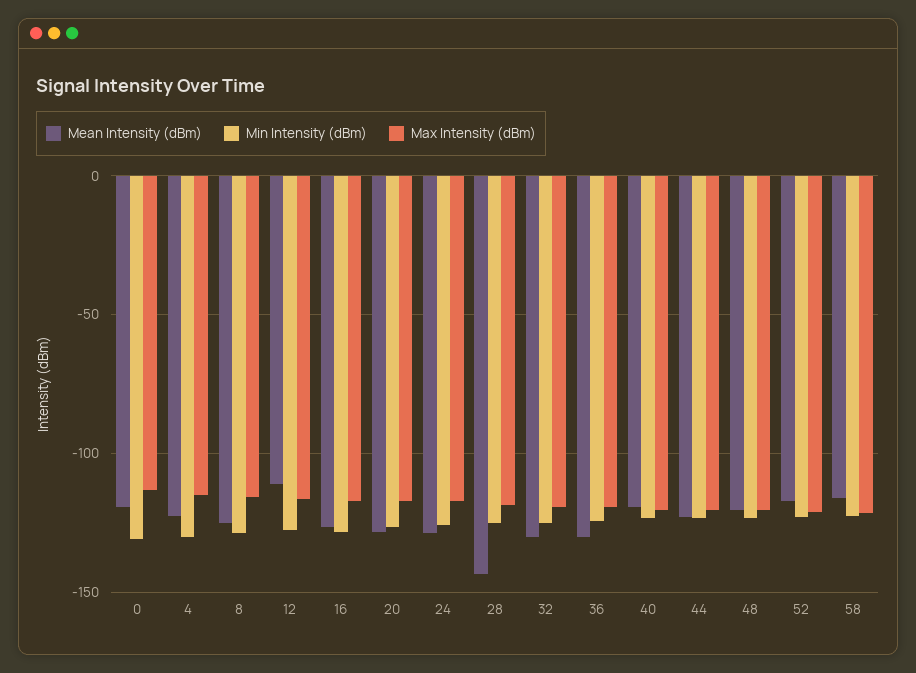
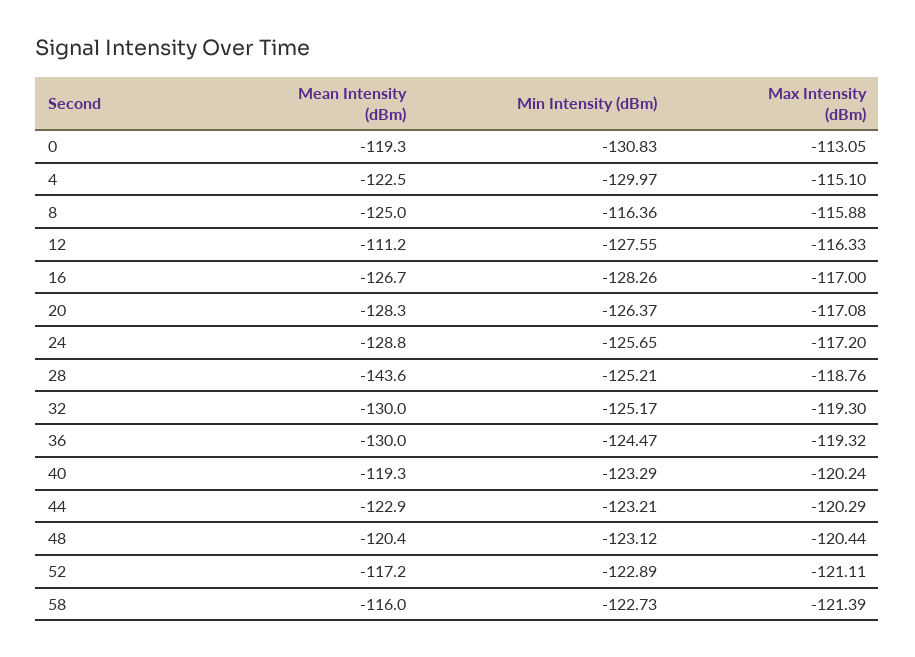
  {
    "Mean Intensity (dBm)": {
      "0": -119.3,
      "4": -122.5,
      "8": -125,
      "12": -111.2,
      "16": -126.7,
      "20": -128.3,
      "24": -128.8,
      "28": -143.6,
      "32": -130,
      "36": -130,
      "40": -119.3,
      "44": -122.9,
      "48": -120.4,
      "52": -117.2,
      "58": -116
    },
    "Min Intensity (dBm)": {
      "0": -130.83,
      "4": -129.97,
-     "8": -130,
+     "8": -116.36,
      "12": -127.55,
      "16": -128.26,
      "20": -126.37,
      "24": -125.65,
      "28": -125.21,
      "32": -125.17,
      "36": -124.47,
      "40": -123.29,
      "44": -123.21,
      "48": -123.12,
      "52": -122.89,
      "58": -122.73
    },
    "Max Intensity (dBm)": {
      "0": -113.05,
      "4": -115.1,
      "8": -115.88,
      "12": -116.33,
      "16": -117,
      "20": -117.08,
      "24": -117.2,
      "28": -118.76,
      "32": -119.3,
      "36": -119.32,
      "40": -120.24,
      "44": -120.29,
      "48": -120.44,
      "52": -121.11,
      "58": -121.39
    }
  }

